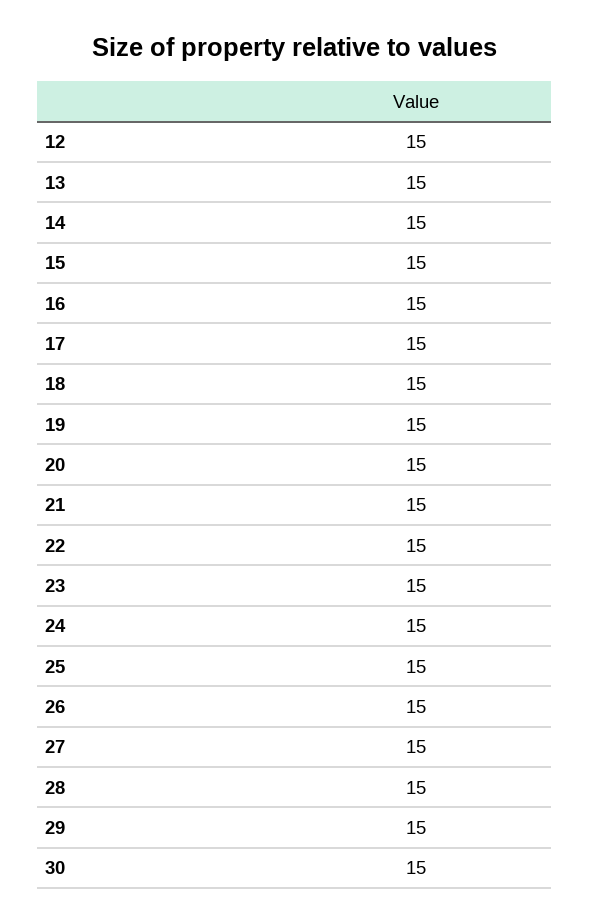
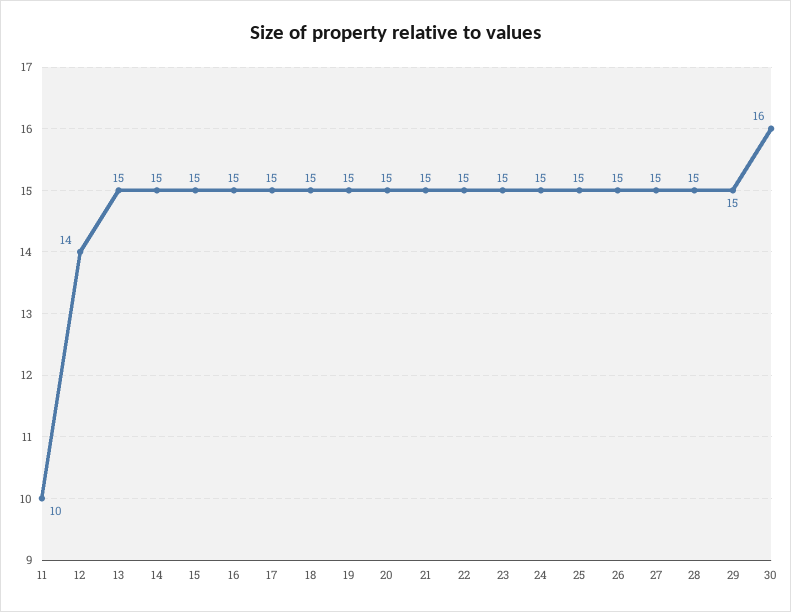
  {
-   "12": 15,
+   "12": 14,
    "13": 15,
    "14": 15,
    "15": 15,
    "16": 15,
    "17": 15,
    "18": 15,
    "19": 15,
    "20": 15,
    "21": 15,
    "22": 15,
    "23": 15,
    "24": 15,
    "25": 15,
    "26": 15,
    "27": 15,
    "28": 15,
    "29": 15,
-   "30": 15
+   "30": 16,
+   "11": 10
  }

